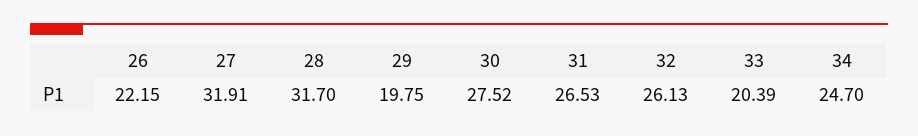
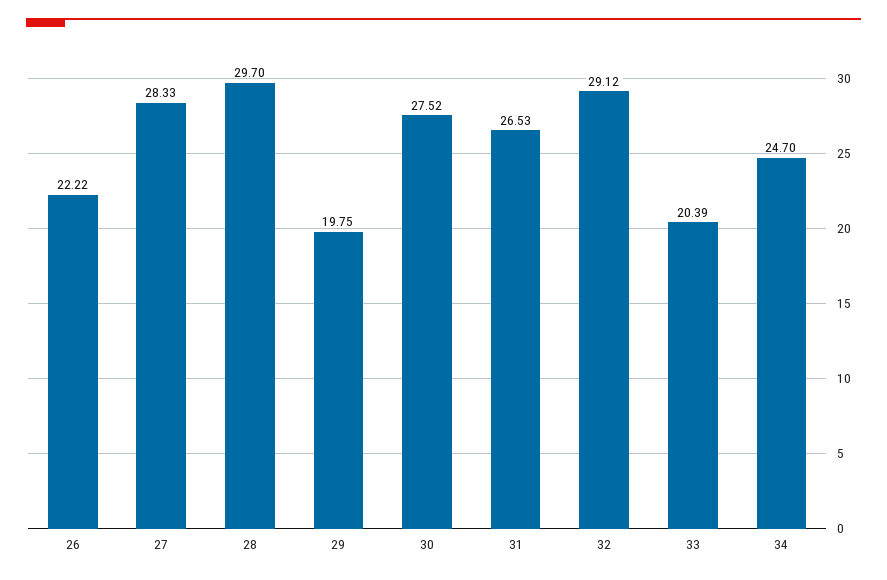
  {
-   "26": 22.15,
+   "26": 22.22,
-   "27": 31.91,
+   "27": 28.33,
-   "28": 31.7,
+   "28": 29.7,
    "29": 19.75,
    "30": 27.52,
    "31": 26.53,
-   "32": 26.13,
+   "32": 29.12,
    "33": 20.39,
    "34": 24.7
  }

